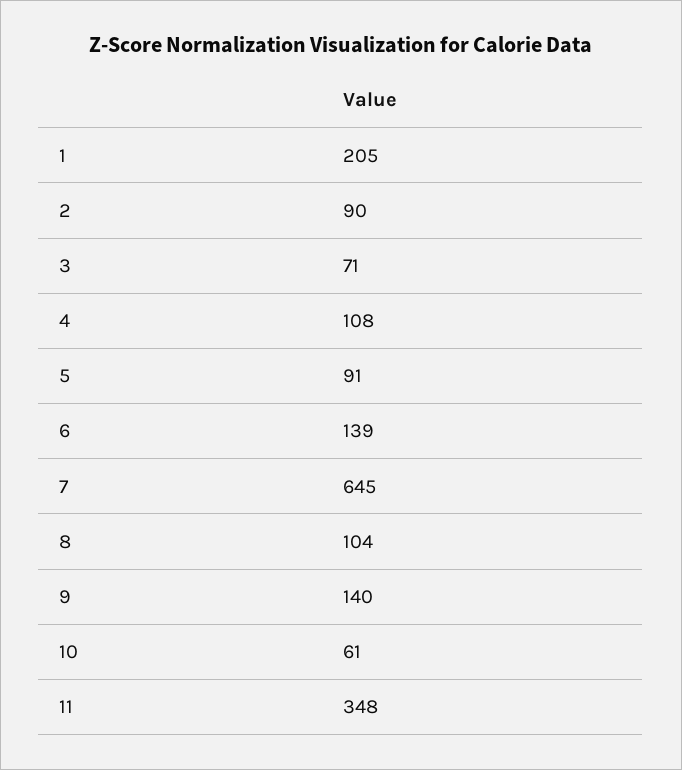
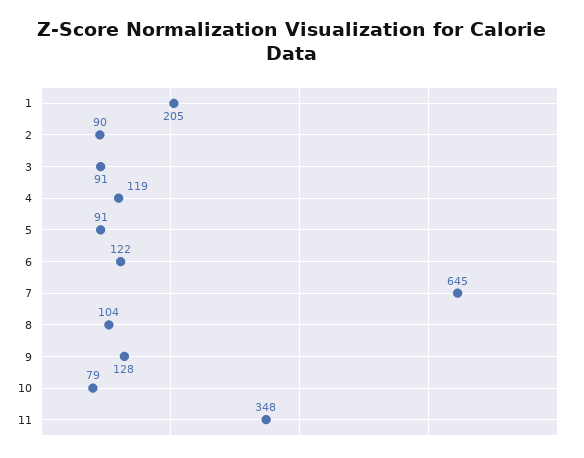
  {
    "1": 205,
    "2": 90,
-   "3": 71,
+   "3": 91,
-   "4": 108,
+   "4": 119,
    "5": 91,
-   "6": 139,
+   "6": 122,
    "7": 645,
    "8": 104,
-   "9": 140,
+   "9": 128,
-   "10": 61,
+   "10": 79,
    "11": 348
  }

